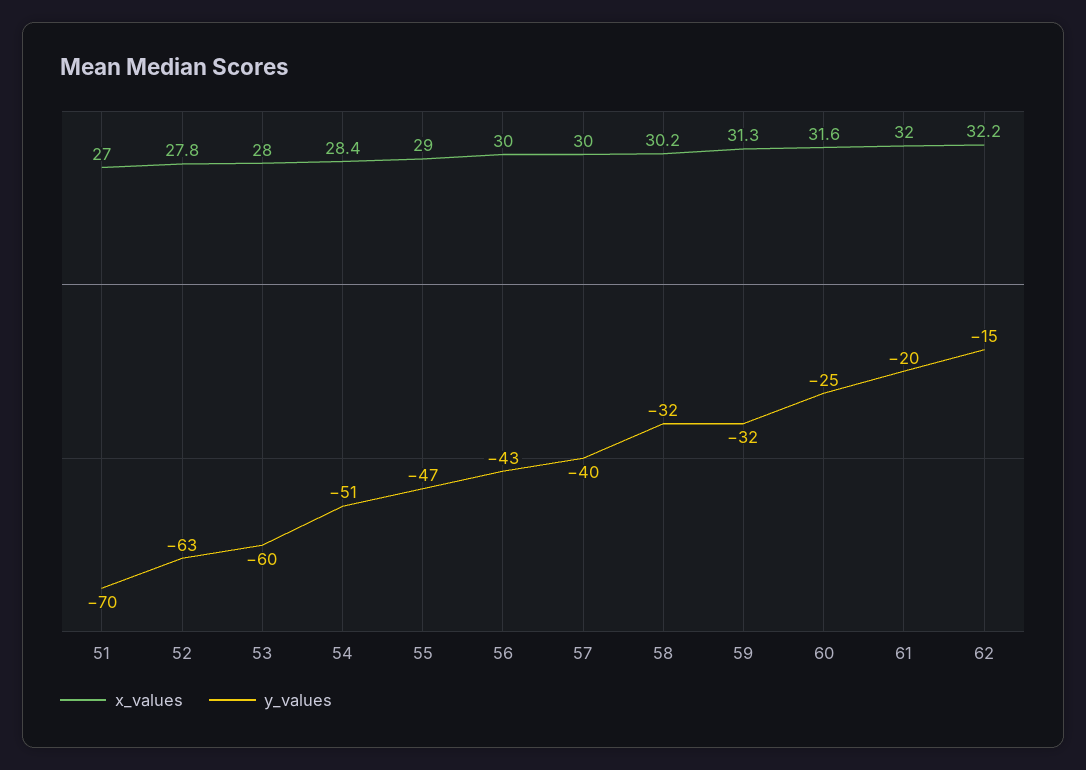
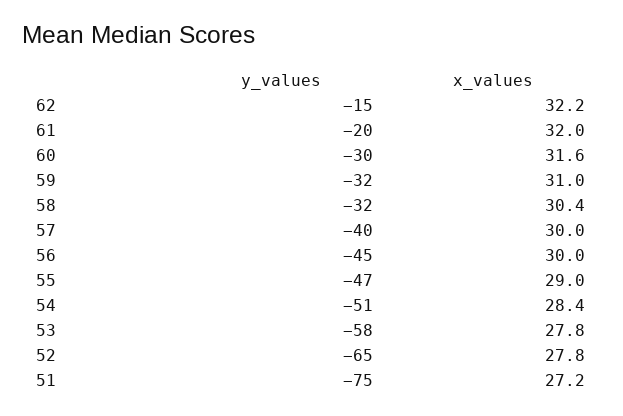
  {
    "x_values": {
-     "51": 27,
+     "51": 27.2,
      "52": 27.8,
-     "53": 28,
+     "53": 27.8,
      "54": 28.4,
      "55": 29,
      "56": 30,
      "57": 30,
-     "58": 30.2,
+     "58": 30.4,
-     "59": 31.3,
+     "59": 31,
      "60": 31.6,
      "61": 32,
      "62": 32.2
    },
    "y_values": {
-     "51": -70,
+     "51": -75,
-     "52": -63,
+     "52": -65,
-     "53": -60,
+     "53": -58,
      "54": -51,
      "55": -47,
-     "56": -43,
+     "56": -45,
      "57": -40,
      "58": -32,
      "59": -32,
-     "60": -25,
+     "60": -30,
      "61": -20,
      "62": -15
    }
  }

